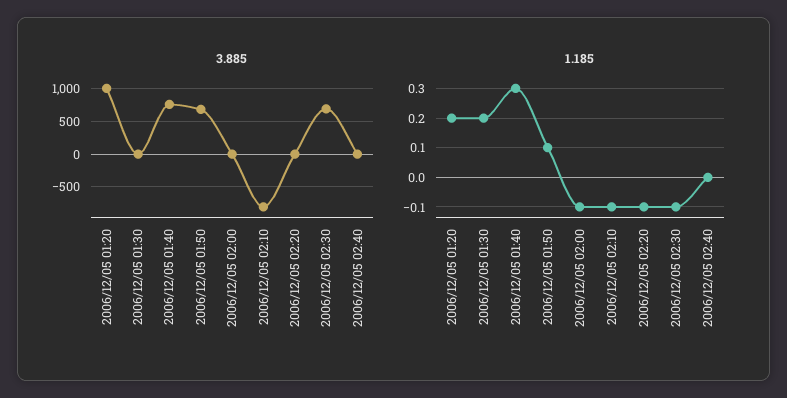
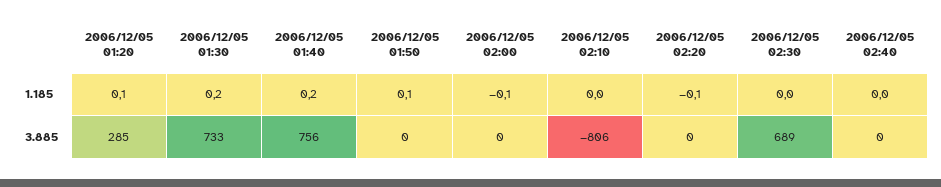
  {
    "3.885": {
-     "2006/12/05 01:20": 1000,
+     "2006/12/05 01:20": 285,
-     "2006/12/05 01:30": 0,
+     "2006/12/05 01:30": 733,
      "2006/12/05 01:40": 756,
-     "2006/12/05 01:50": 700,
+     "2006/12/05 01:50": 0,
      "2006/12/05 02:00": 0,
      "2006/12/05 02:10": -806,
      "2006/12/05 02:20": 0,
      "2006/12/05 02:30": 689,
      "2006/12/05 02:40": 0
    },
    "1.185": {
-     "2006/12/05 01:20": 0.2,
+     "2006/12/05 01:20": 0.1,
      "2006/12/05 01:30": 0.2,
-     "2006/12/05 01:40": 0.3,
+     "2006/12/05 01:40": 0.2,
      "2006/12/05 01:50": 0.1,
      "2006/12/05 02:00": -0.1,
-     "2006/12/05 02:10": -0.1,
+     "2006/12/05 02:10": 0,
      "2006/12/05 02:20": -0.1,
-     "2006/12/05 02:30": -0.1,
+     "2006/12/05 02:30": 0,
      "2006/12/05 02:40": 0
    }
  }

